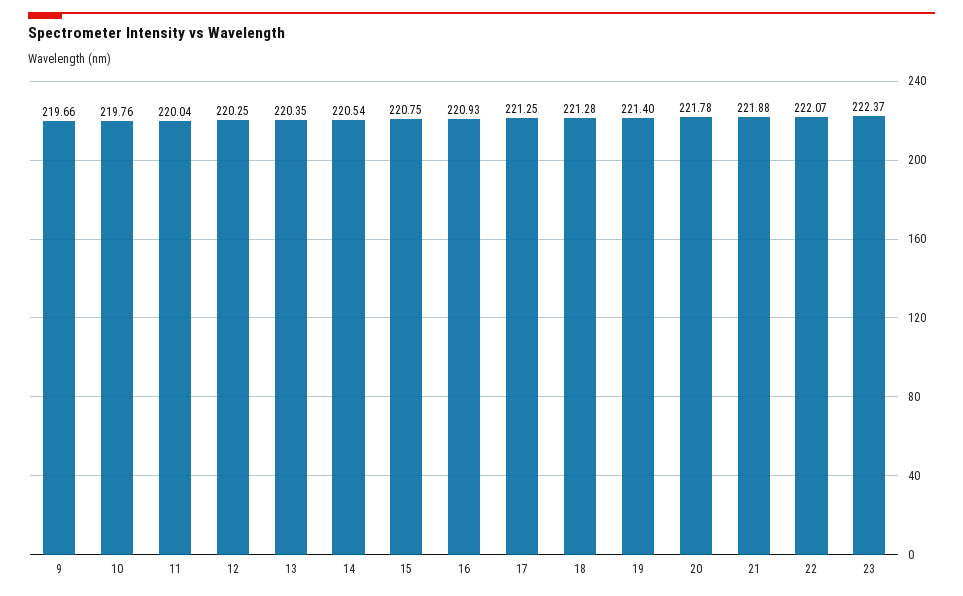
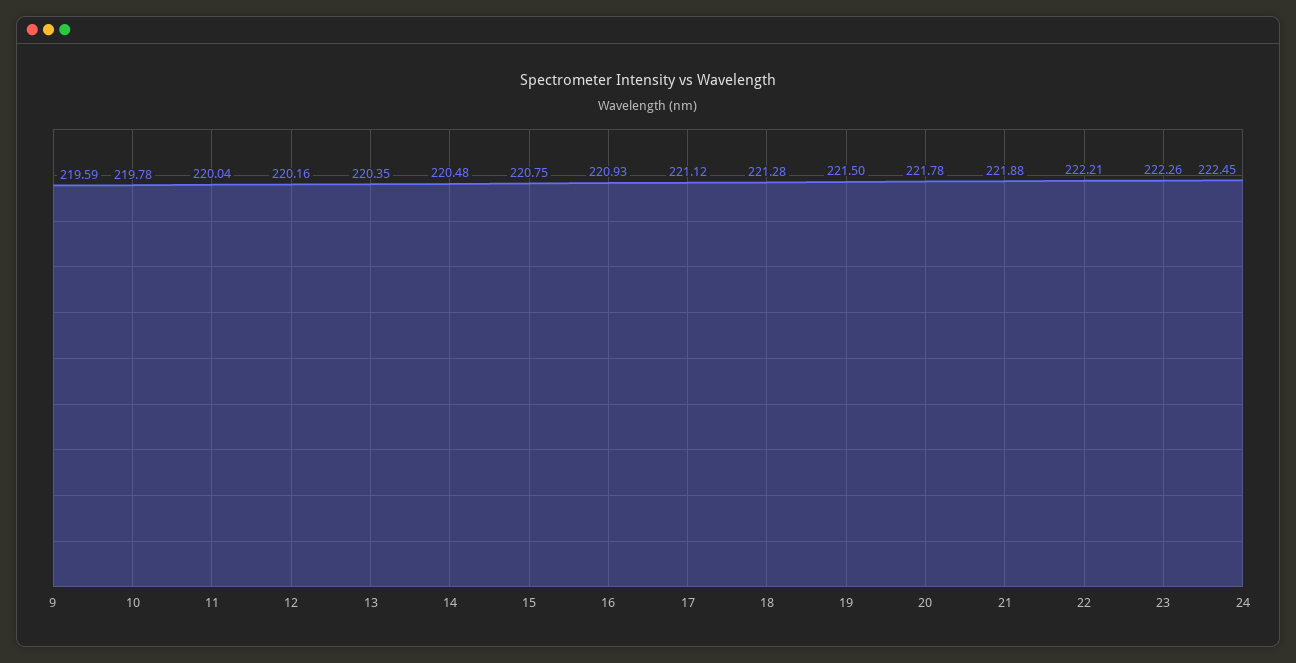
  {
-   "9": 219.66,
+   "9": 219.59,
-   "10": 219.76,
+   "10": 219.78,
    "11": 220.04,
-   "12": 220.25,
+   "12": 220.16,
    "13": 220.35,
-   "14": 220.54,
+   "14": 220.48,
    "15": 220.75,
    "16": 220.93,
-   "17": 221.25,
+   "17": 221.12,
    "18": 221.28,
-   "19": 221.4,
+   "19": 221.5,
    "20": 221.78,
    "21": 221.88,
-   "22": 222.07,
+   "22": 222.21,
-   "23": 222.37
+   "23": 222.26,
+   "24": 222.45
  }

